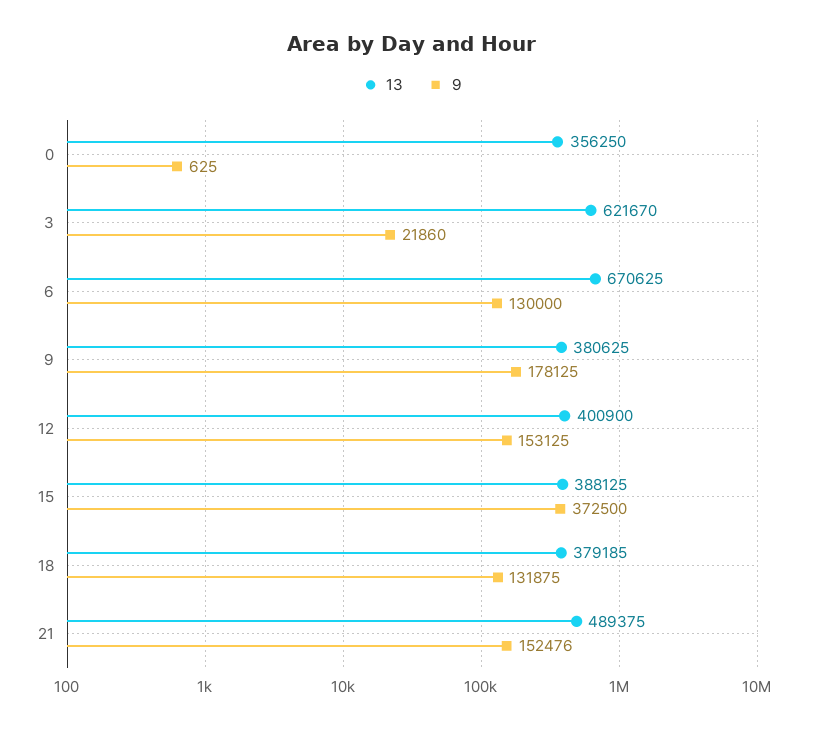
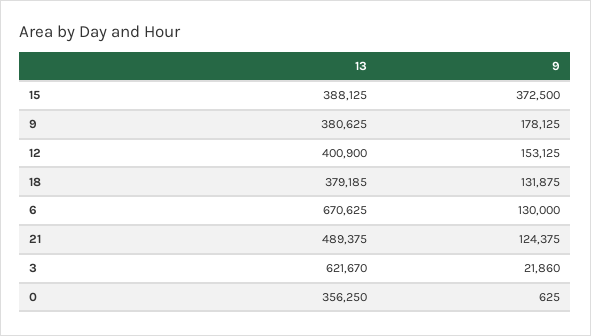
  {
    "13": {
      "0": 356250,
      "3": 621670,
      "6": 670625,
      "9": 380625,
      "12": 400900,
      "15": 388125,
      "18": 379185,
      "21": 489375
    },
    "9": {
      "0": 625,
      "3": 21860,
      "6": 130000,
      "9": 178125,
      "12": 153125,
      "15": 372500,
      "18": 131875,
-     "21": 152476
+     "21": 124375
    }
  }

